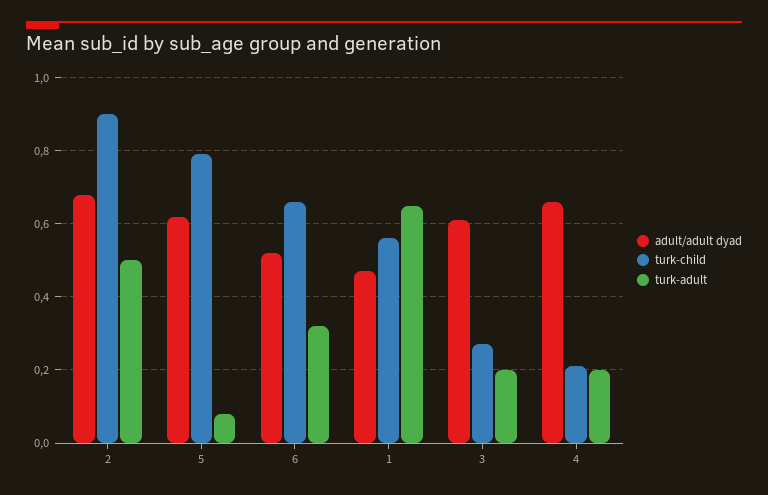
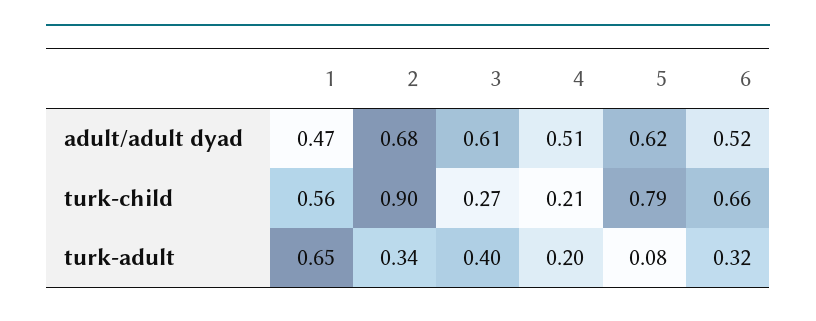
  {
    "adult/adult dyad": {
      "2": 0.68,
      "5": 0.62,
      "6": 0.52,
      "1": 0.47,
      "3": 0.61,
-     "4": 0.65
+     "4": 0.51
    },
    "turk-child": {
      "2": 0.9,
      "5": 0.79,
      "6": 0.66,
      "1": 0.56,
      "3": 0.27,
      "4": 0.21
    },
    "turk-adult": {
-     "2": 0.5,
+     "2": 0.34,
      "5": 0.08,
      "6": 0.32,
      "1": 0.65,
-     "3": 0.2,
+     "3": 0.4,
      "4": 0.2
    }
  }

